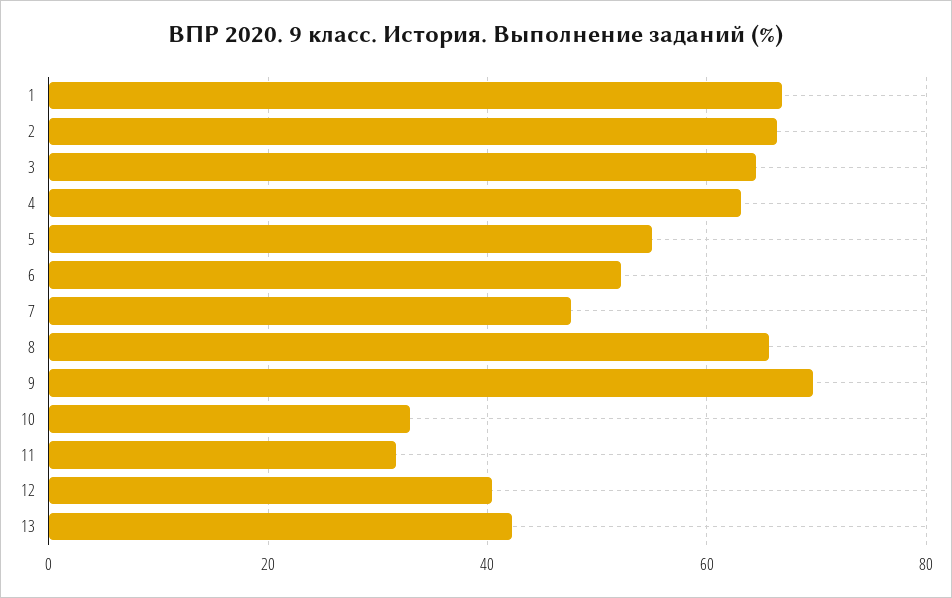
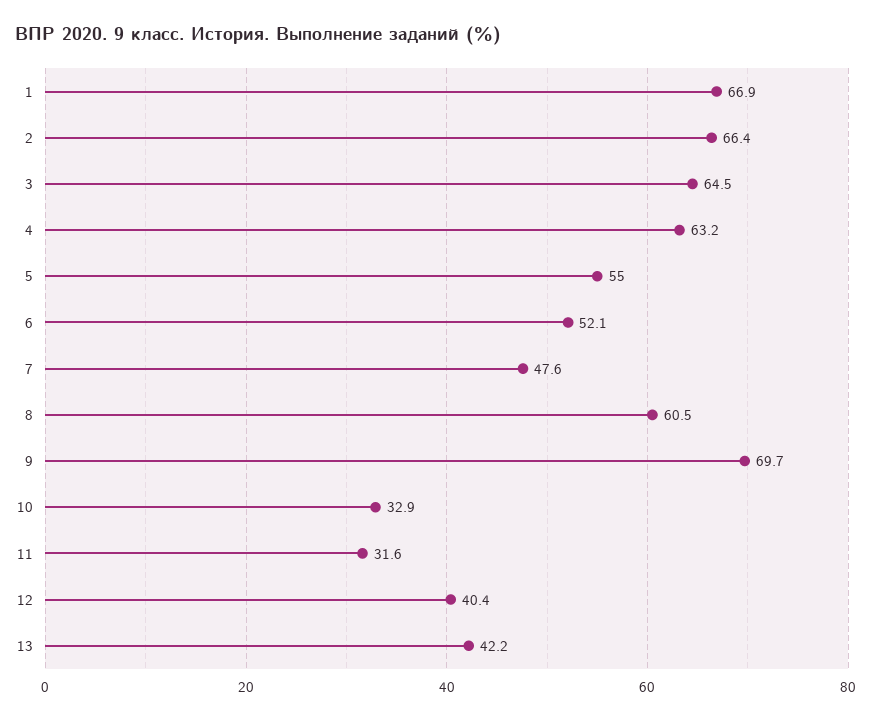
  {
    "1": 66.9,
    "2": 66.4,
    "3": 64.5,
    "4": 63.2,
    "5": 55,
    "6": 52.1,
    "7": 47.6,
-   "8": 66,
+   "8": 60.5,
    "9": 69.7,
    "10": 32.9,
    "11": 31.6,
    "12": 40.4,
    "13": 42.2
  }

